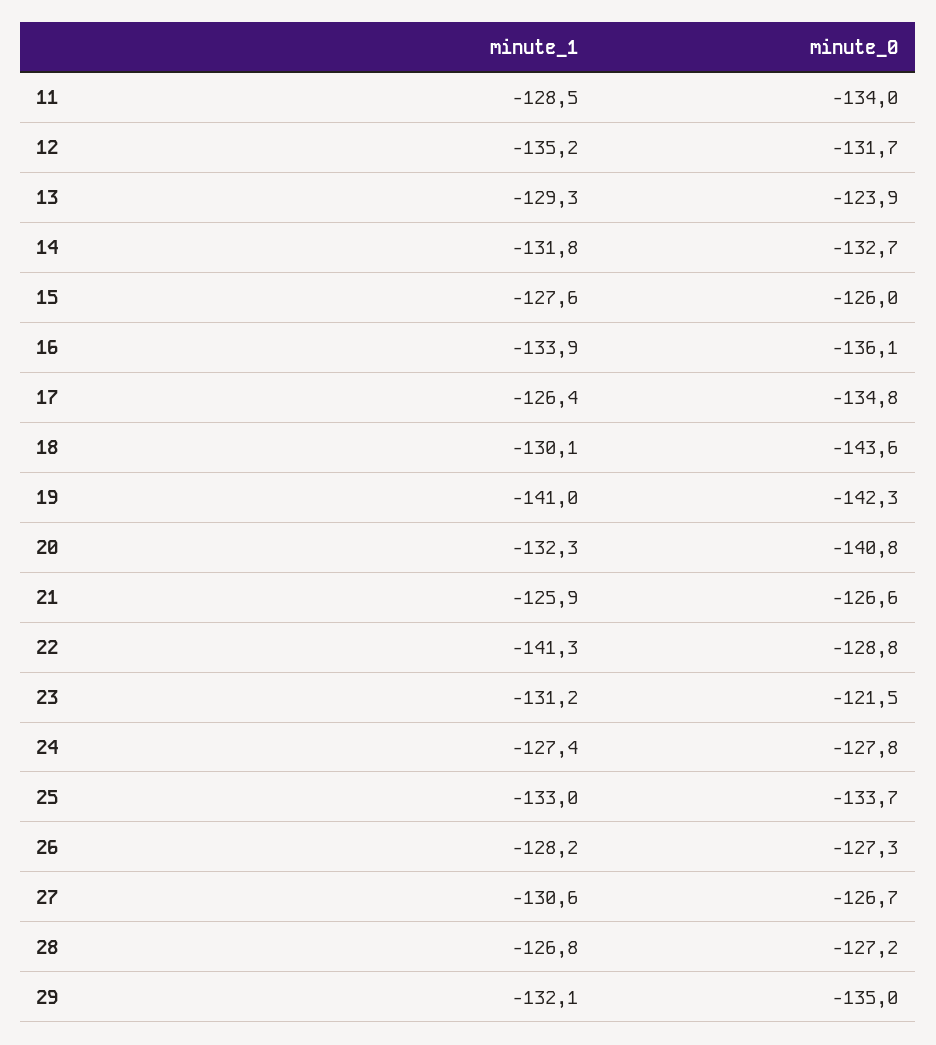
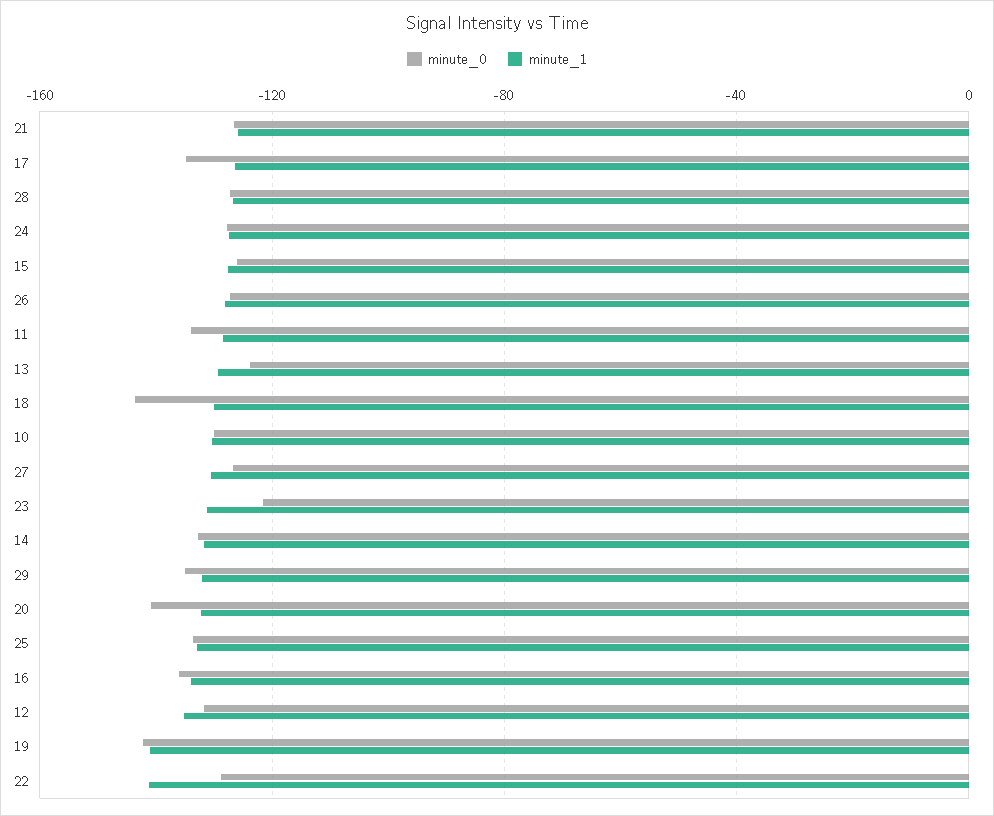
  {
    "minute_1": {
      "11": -128.5,
      "12": -135.2,
      "13": -129.3,
      "14": -131.8,
      "15": -127.6,
      "16": -133.9,
      "17": -126.4,
      "18": -130.1,
      "19": -141,
      "20": -132.3,
      "21": -125.9,
      "22": -141.3,
      "23": -131.2,
      "24": -127.4,
      "25": -133,
      "26": -128.2,
      "27": -130.6,
      "28": -126.8,
-     "29": -132.1
+     "29": -132.1,
+     "10": -130
    },
    "minute_0": {
      "11": -134,
      "12": -131.7,
      "13": -123.9,
      "14": -132.7,
      "15": -126,
      "16": -136.1,
      "17": -134.8,
      "18": -143.6,
      "19": -142.3,
      "20": -140.8,
      "21": -126.6,
      "22": -128.8,
      "23": -121.5,
      "24": -127.8,
      "25": -133.7,
      "26": -127.3,
      "27": -126.7,
      "28": -127.2,
-     "29": -135
+     "29": -135,
+     "10": -130
    }
  }

